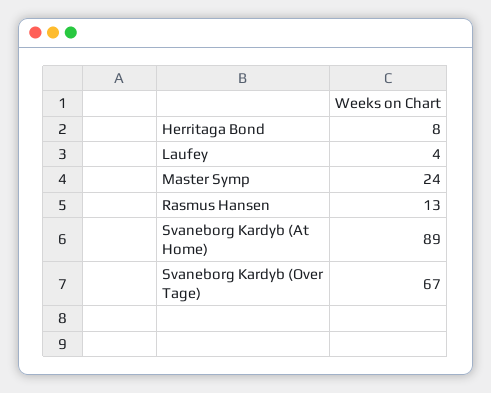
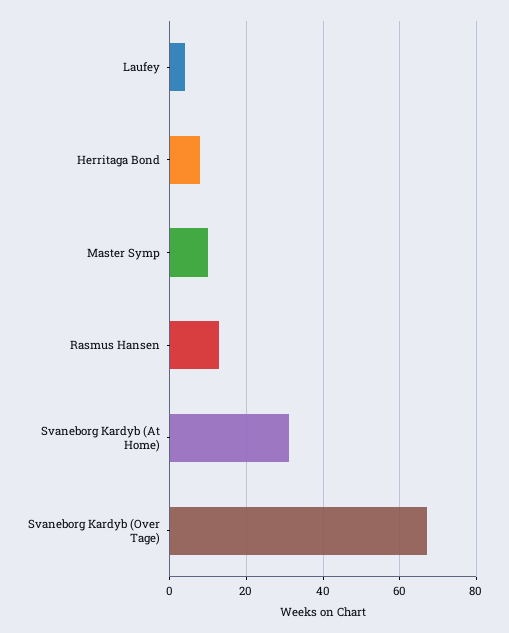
  {
    "Herritaga Bond": 8,
    "Laufey": 4,
-   "Master Symp": 24,
+   "Master Symp": 10,
    "Rasmus Hansen": 13,
-   "Svaneborg Kardyb (At Home)": 89,
+   "Svaneborg Kardyb (At Home)": 30,
    "Svaneborg Kardyb (Over Tage)": 67
  }

